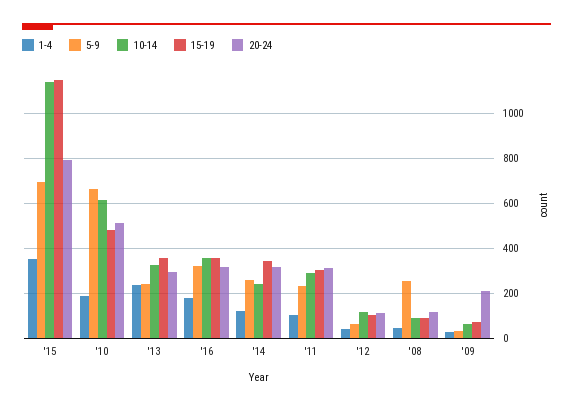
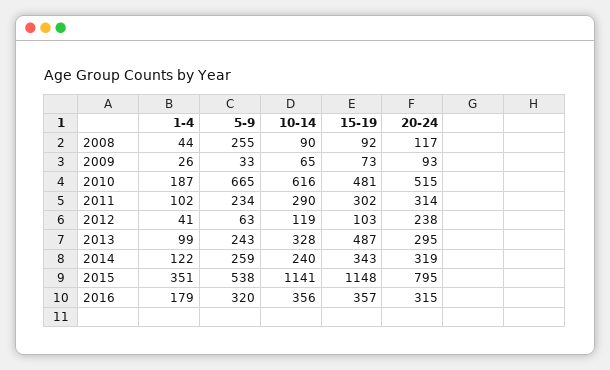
  {
    "1-4": {
      "'15": 351,
      "'10": 187,
-     "'13": 250,
+     "'13": 99,
      "'16": 179,
      "'14": 122,
      "'11": 102,
      "'12": 41,
      "'08": 44,
      "'09": 26
    },
    "5-9": {
-     "'15": 700,
+     "'15": 538,
      "'10": 665,
      "'13": 243,
      "'16": 320,
      "'14": 259,
      "'11": 234,
      "'12": 63,
      "'08": 255,
      "'09": 33
    },
    "10-14": {
      "'15": 1141,
      "'10": 616,
      "'13": 328,
      "'16": 356,
      "'14": 240,
      "'11": 290,
      "'12": 119,
      "'08": 90,
      "'09": 65
    },
    "15-19": {
      "'15": 1148,
      "'10": 481,
-     "'13": 350,
+     "'13": 487,
      "'16": 357,
      "'14": 343,
      "'11": 302,
      "'12": 103,
      "'08": 92,
      "'09": 73
    },
    "20-24": {
      "'15": 795,
      "'10": 515,
      "'13": 295,
      "'16": 315,
      "'14": 319,
      "'11": 314,
-     "'12": 100,
+     "'12": 238,
      "'08": 117,
-     "'09": 200
+     "'09": 93
    }
  }

